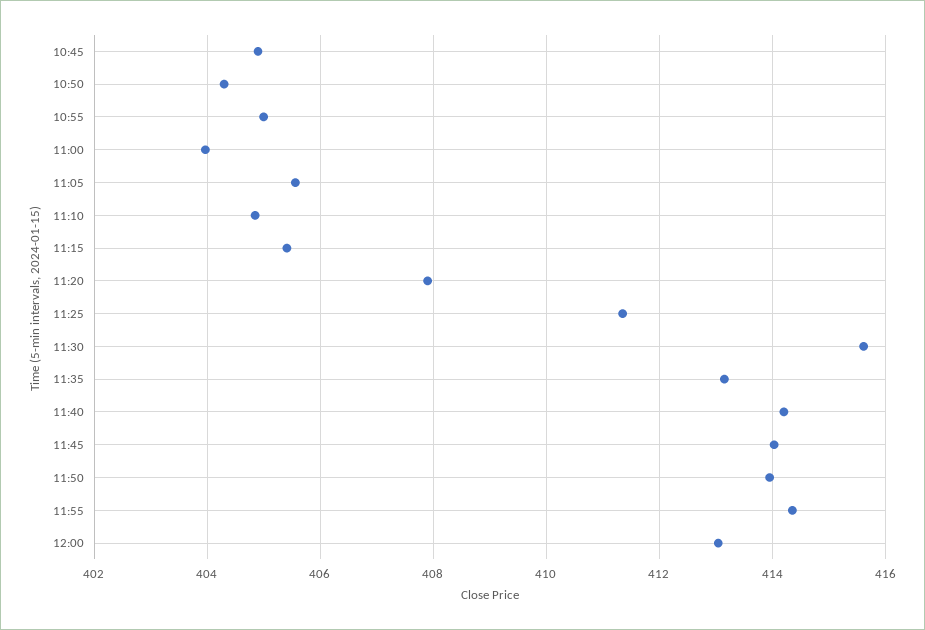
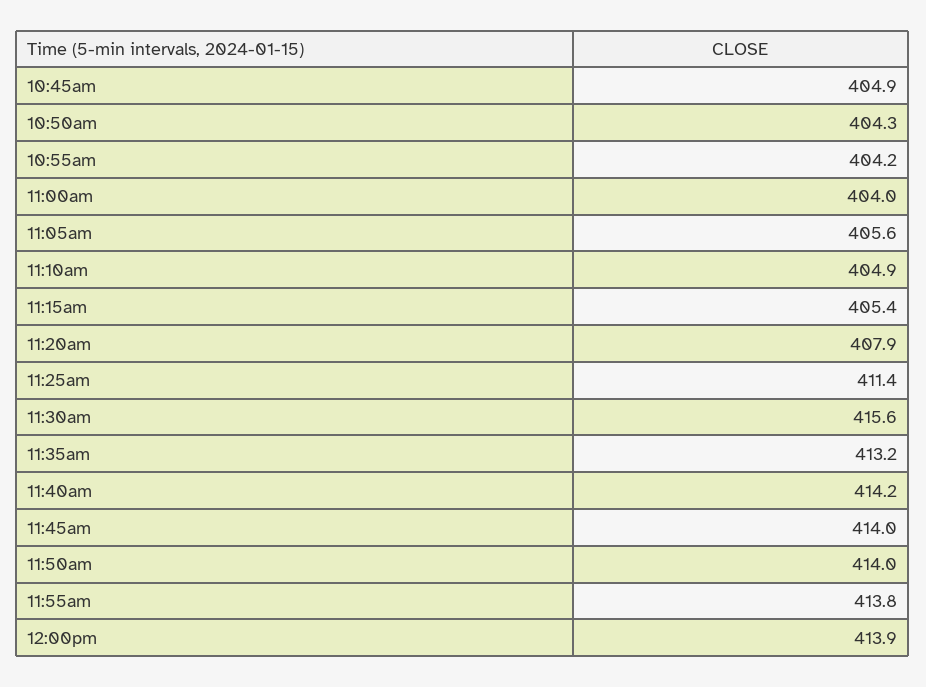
  {
    "10:45": 404.9,
    "10:50": 404.3,
-   "10:55": 405,
+   "10:55": 404.2,
    "11:00": 404,
    "11:05": 405.6,
    "11:10": 404.9,
    "11:15": 405.4,
    "11:20": 407.9,
    "11:25": 411.4,
    "11:30": 415.6,
    "11:35": 413.2,
    "11:40": 414.2,
    "11:45": 414,
    "11:50": 414,
-   "11:55": 414.4,
+   "11:55": 413.8,
-   "12:00": 413
+   "12:00": 413.9
  }

